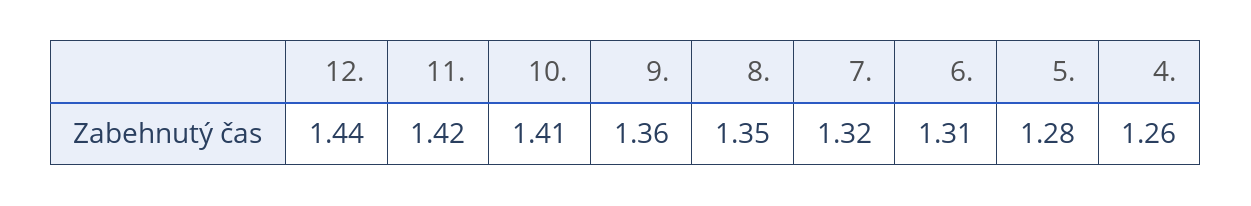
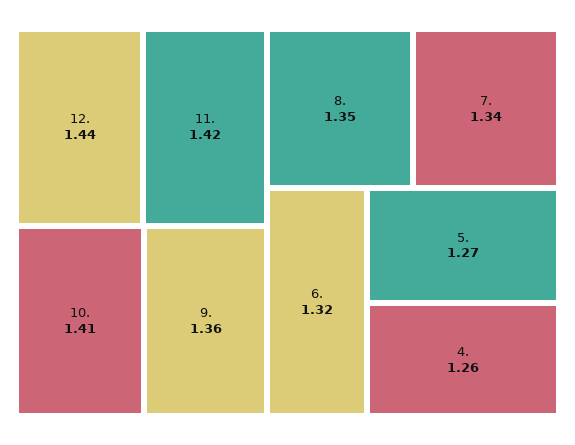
  {
    "12.": 1.44,
    "11.": 1.42,
    "10.": 1.41,
    "9.": 1.36,
    "8.": 1.35,
-   "7.": 1.32,
+   "7.": 1.34,
-   "6.": 1.31,
+   "6.": 1.32,
-   "5.": 1.28,
+   "5.": 1.27,
    "4.": 1.26
  }

